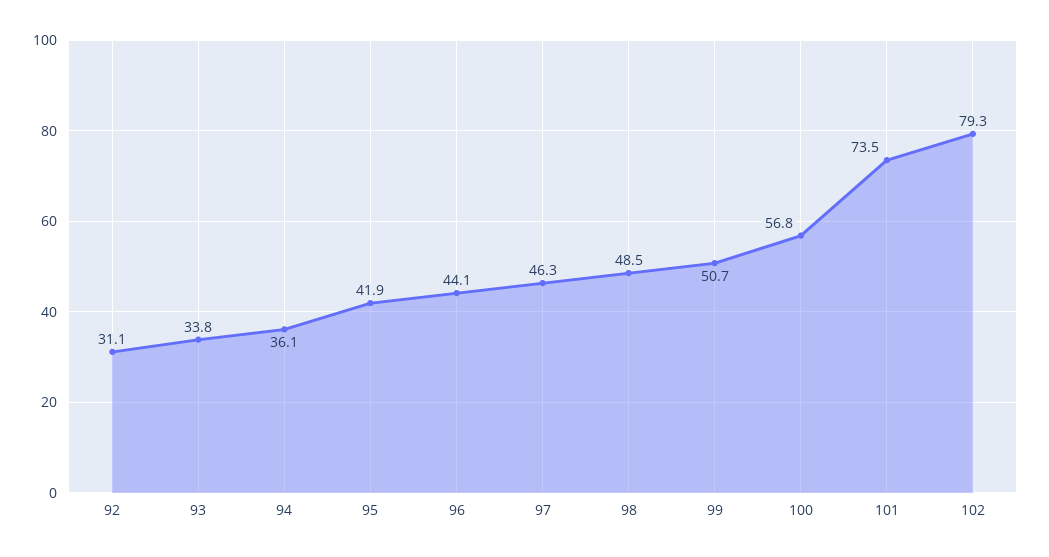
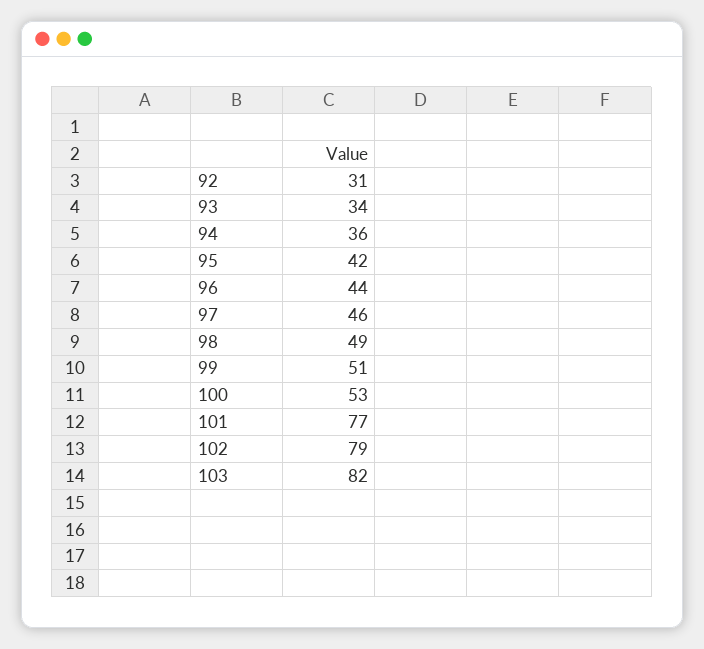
  {
    "92": 31.1,
    "93": 33.8,
    "94": 36.1,
    "95": 41.9,
    "96": 44.1,
    "97": 46.3,
    "98": 48.5,
    "99": 50.7,
-   "100": 56.8,
+   "100": 53,
-   "101": 73.5,
+   "101": 77,
-   "102": 79.3
+   "102": 79.3,
+   "103": 82
  }

